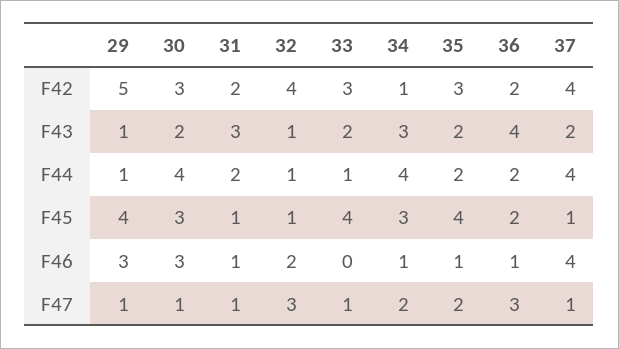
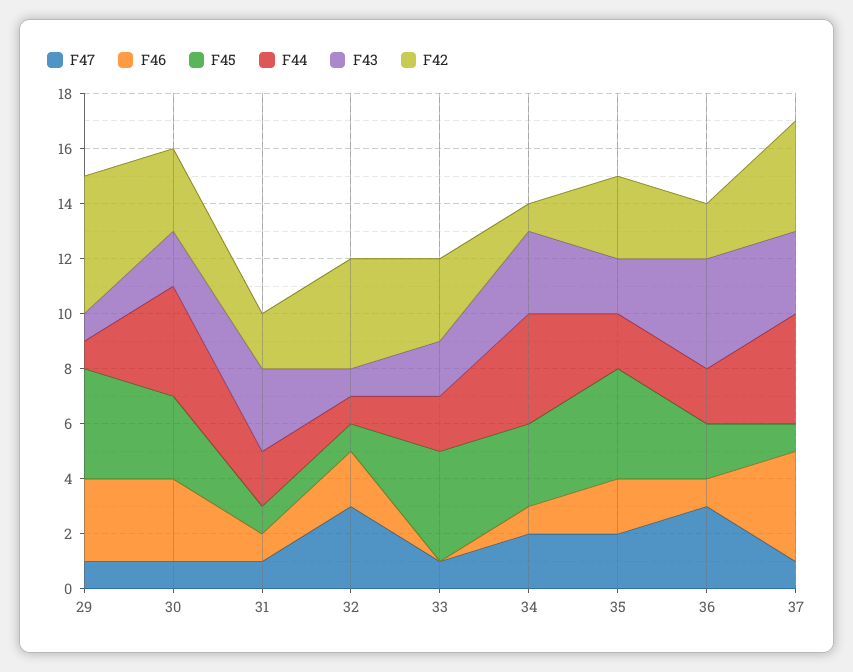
  {
    "F42": {
      "29": 5,
      "30": 3,
      "31": 2,
      "32": 4,
      "33": 3,
      "34": 1,
      "35": 3,
      "36": 2,
      "37": 4
    },
    "F43": {
      "29": 1,
      "30": 2,
      "31": 3,
      "32": 1,
      "33": 2,
      "34": 3,
      "35": 2,
      "36": 4,
-     "37": 2
+     "37": 3
    },
    "F44": {
      "29": 1,
      "30": 4,
      "31": 2,
      "32": 1,
-     "33": 1,
+     "33": 2,
      "34": 4,
      "35": 2,
      "36": 2,
      "37": 4
    },
    "F45": {
      "29": 4,
      "30": 3,
      "31": 1,
      "32": 1,
      "33": 4,
      "34": 3,
      "35": 4,
      "36": 2,
      "37": 1
    },
    "F46": {
      "29": 3,
      "30": 3,
      "31": 1,
      "32": 2,
      "33": 0,
      "34": 1,
-     "35": 1,
+     "35": 2,
      "36": 1,
      "37": 4
    },
    "F47": {
      "29": 1,
      "30": 1,
      "31": 1,
      "32": 3,
      "33": 1,
      "34": 2,
      "35": 2,
      "36": 3,
      "37": 1
    }
  }

